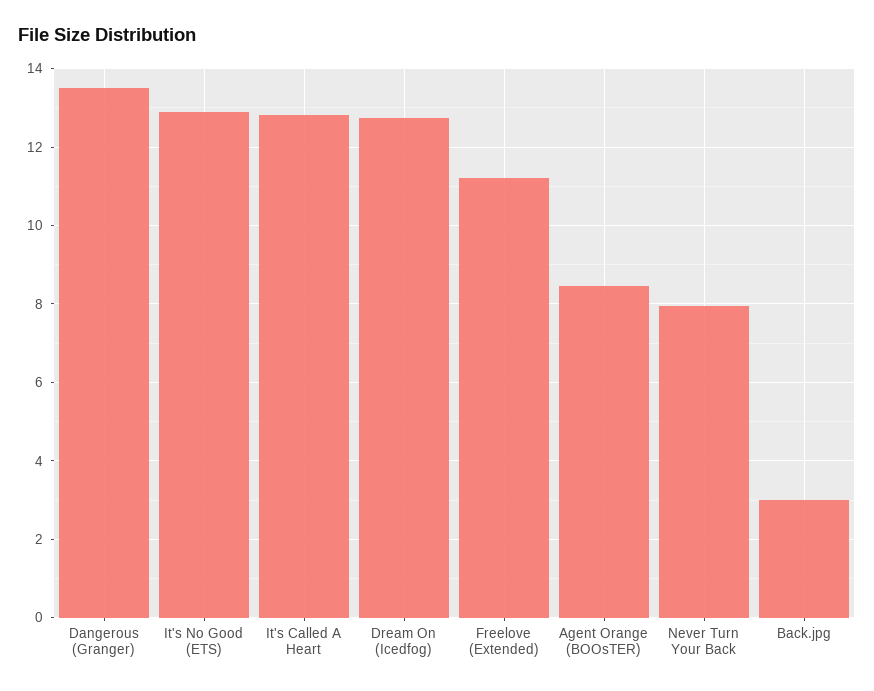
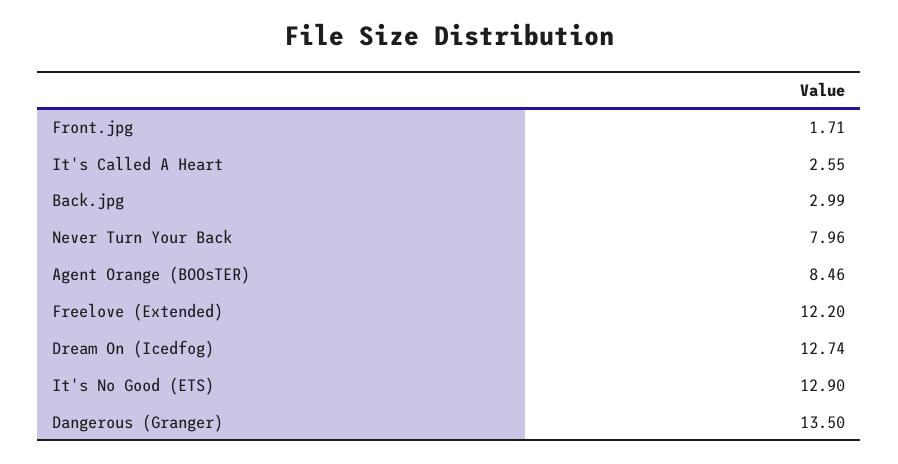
  {
    "Dangerous (Granger)": 13.5,
    "It's No Good (ETS)": 12.9,
-   "It's Called A Heart": 12.8,
+   "It's Called A Heart": 2.55,
    "Dream On (Icedfog)": 12.74,
-   "Freelove (Extended)": 11.2,
+   "Freelove (Extended)": 12.2,
    "Agent Orange (BOOsTER)": 8.46,
    "Never Turn Your Back": 7.96,
-   "Back.jpg": 2.99
+   "Back.jpg": 2.99,
+   "Front.jpg": 1.71
  }

